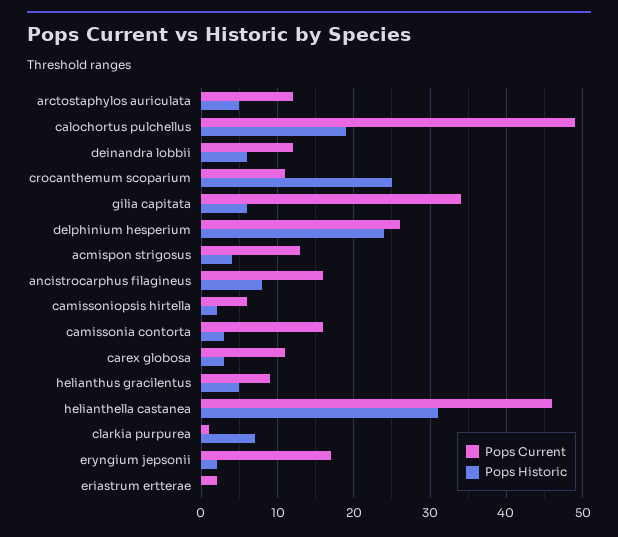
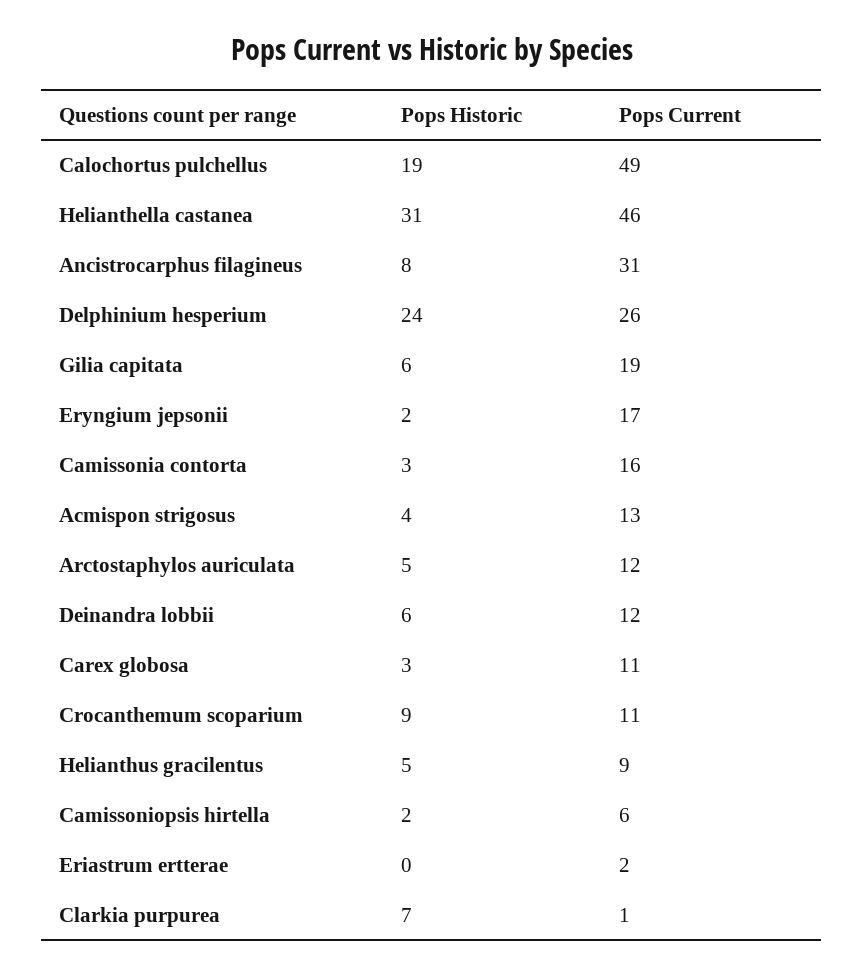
  {
    "Pops Current": {
      "arctostaphylos auriculata": 12,
      "calochortus pulchellus": 49,
      "deinandra lobbii": 12,
      "crocanthemum scoparium": 11,
-     "gilia capitata": 34,
+     "gilia capitata": 19,
      "delphinium hesperium": 26,
      "acmispon strigosus": 13,
-     "ancistrocarphus filagineus": 16,
+     "ancistrocarphus filagineus": 31,
      "camissoniopsis hirtella": 6,
      "camissonia contorta": 16,
      "carex globosa": 11,
      "helianthus gracilentus": 9,
      "helianthella castanea": 46,
      "clarkia purpurea": 1,
      "eryngium jepsonii": 17,
      "eriastrum ertterae": 2
    },
    "Pops Historic": {
      "arctostaphylos auriculata": 5,
      "calochortus pulchellus": 19,
      "deinandra lobbii": 6,
-     "crocanthemum scoparium": 25,
+     "crocanthemum scoparium": 9,
      "gilia capitata": 6,
      "delphinium hesperium": 24,
      "acmispon strigosus": 4,
      "ancistrocarphus filagineus": 8,
      "camissoniopsis hirtella": 2,
      "camissonia contorta": 3,
      "carex globosa": 3,
      "helianthus gracilentus": 5,
      "helianthella castanea": 31,
      "clarkia purpurea": 7,
      "eryngium jepsonii": 2,
      "eriastrum ertterae": 0
    }
  }

